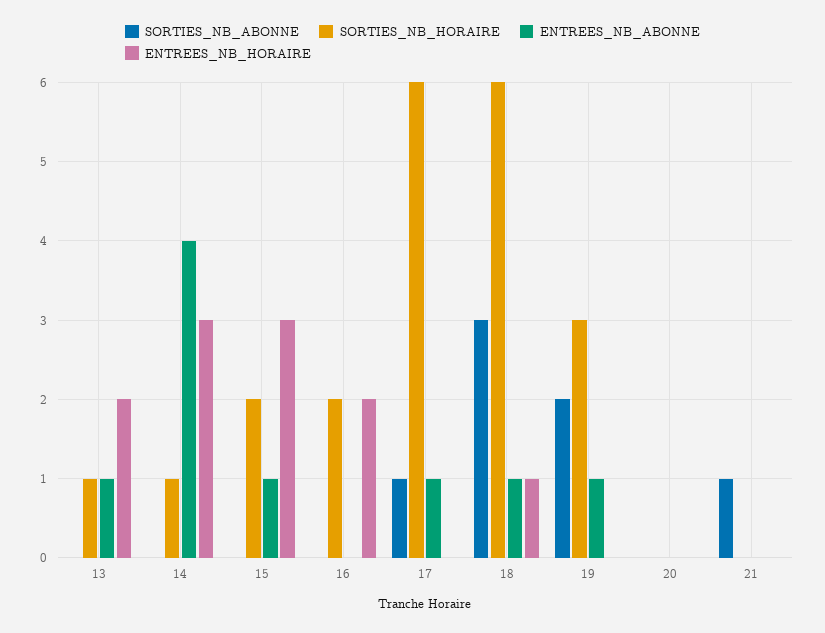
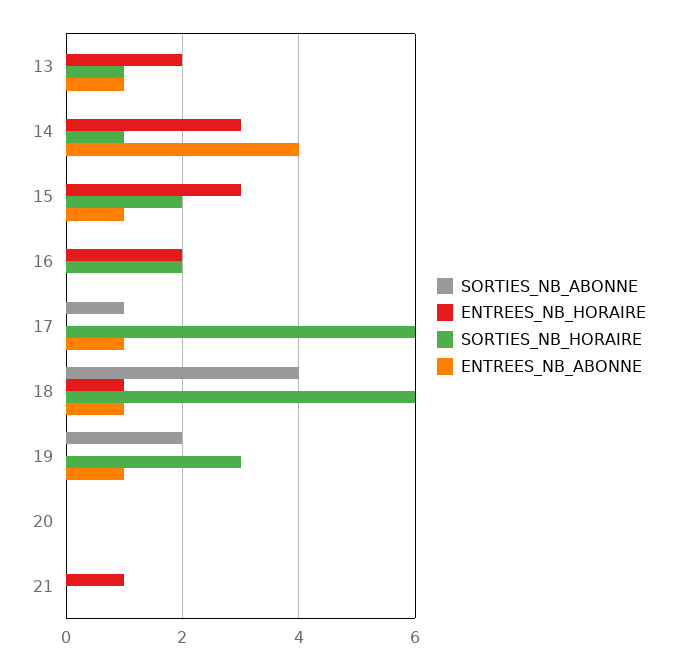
  {
    "SORTIES_NB_ABONNE": {
      "13": 0,
      "14": 0,
      "15": 0,
      "16": 0,
      "17": 1,
-     "18": 3,
+     "18": 4,
      "19": 2,
      "20": 0,
-     "21": 1
+     "21": 0
    },
    "SORTIES_NB_HORAIRE": {
      "13": 1,
      "14": 1,
      "15": 2,
      "16": 2,
      "17": 6,
      "18": 6,
      "19": 3,
      "20": 0,
      "21": 0
    },
    "ENTREES_NB_ABONNE": {
      "13": 1,
      "14": 4,
      "15": 1,
      "16": 0,
      "17": 1,
      "18": 1,
      "19": 1,
      "20": 0,
      "21": 0
    },
    "ENTREES_NB_HORAIRE": {
      "13": 2,
      "14": 3,
      "15": 3,
      "16": 2,
      "17": 0,
      "18": 1,
      "19": 0,
      "20": 0,
-     "21": 0
+     "21": 1
    }
  }

